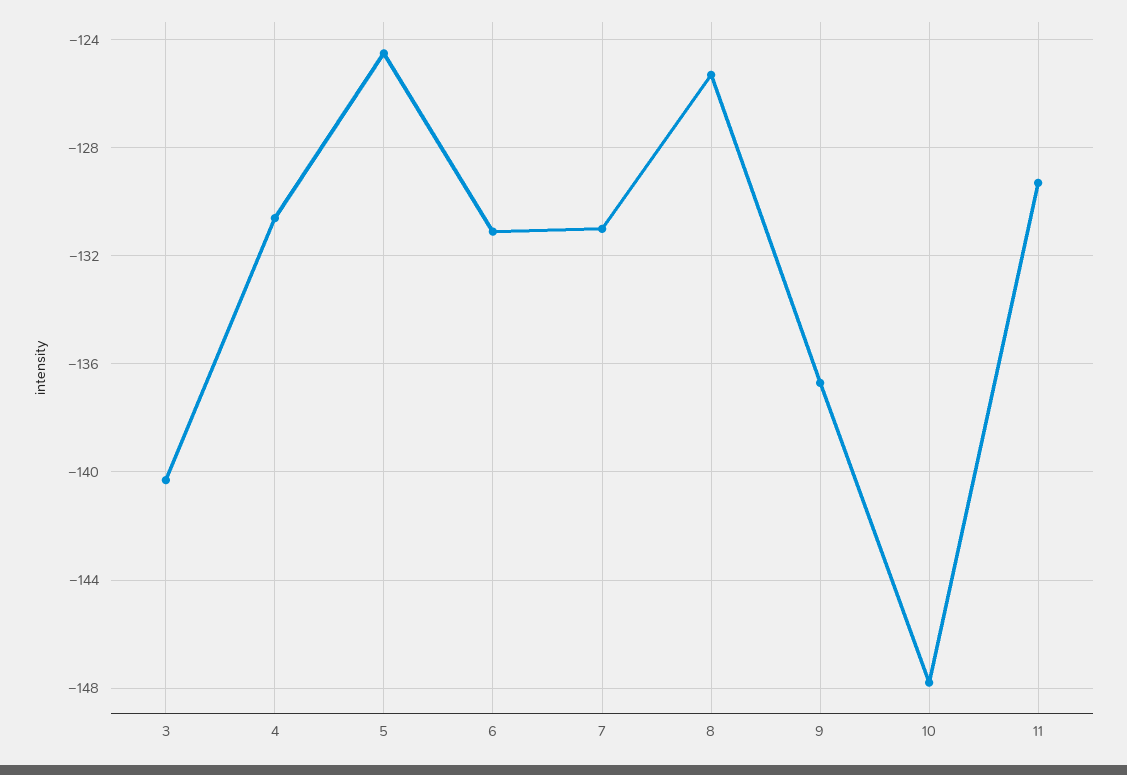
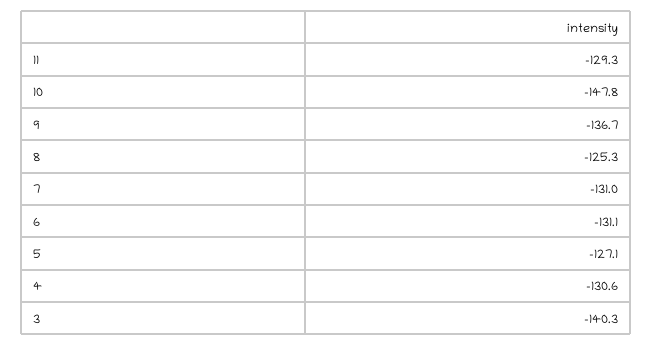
  {
    "3": -140.3,
    "4": -130.6,
-   "5": -124.5,
+   "5": -127.1,
    "6": -131.1,
    "7": -131,
    "8": -125.3,
    "9": -136.7,
    "10": -147.8,
    "11": -129.3
  }

